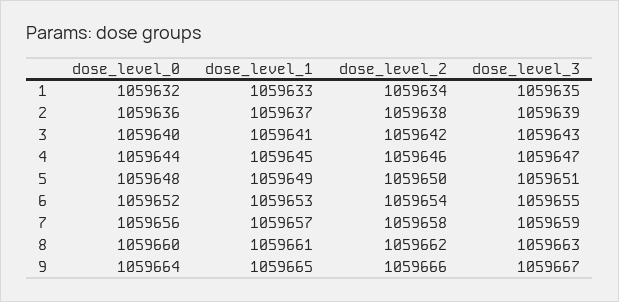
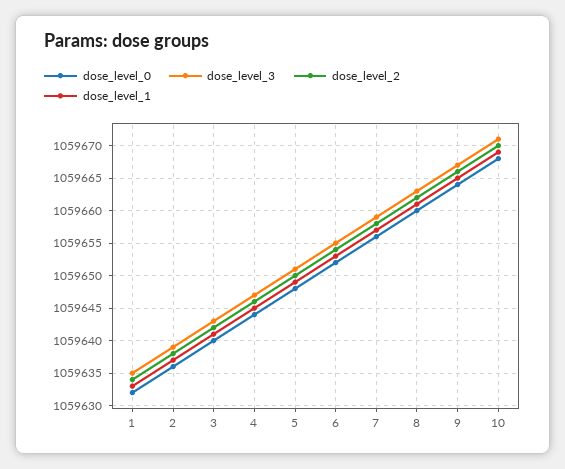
  {
    "dose_level_0": {
      "1": 1059632,
      "2": 1059636,
      "3": 1059640,
      "4": 1059644,
      "5": 1059648,
      "6": 1059652,
      "7": 1059656,
      "8": 1059660,
-     "9": 1059664
+     "9": 1059664,
+     "10": 1059668
    },
    "dose_level_1": {
      "1": 1059633,
      "2": 1059637,
      "3": 1059641,
      "4": 1059645,
      "5": 1059649,
      "6": 1059653,
      "7": 1059657,
      "8": 1059661,
-     "9": 1059665
+     "9": 1059665,
+     "10": 1059669
    },
    "dose_level_2": {
      "1": 1059634,
      "2": 1059638,
      "3": 1059642,
      "4": 1059646,
      "5": 1059650,
      "6": 1059654,
      "7": 1059658,
      "8": 1059662,
-     "9": 1059666
+     "9": 1059666,
+     "10": 1059670
    },
    "dose_level_3": {
      "1": 1059635,
      "2": 1059639,
      "3": 1059643,
      "4": 1059647,
      "5": 1059651,
      "6": 1059655,
      "7": 1059659,
      "8": 1059663,
-     "9": 1059667
+     "9": 1059667,
+     "10": 1059671
    }
  }

